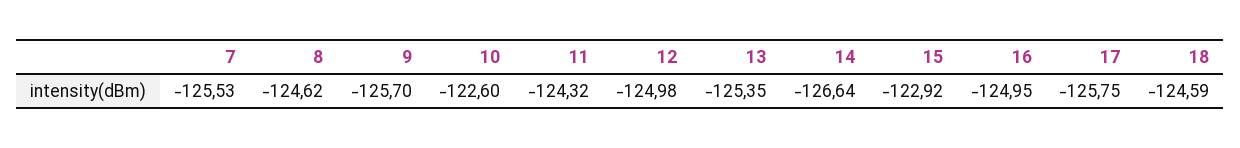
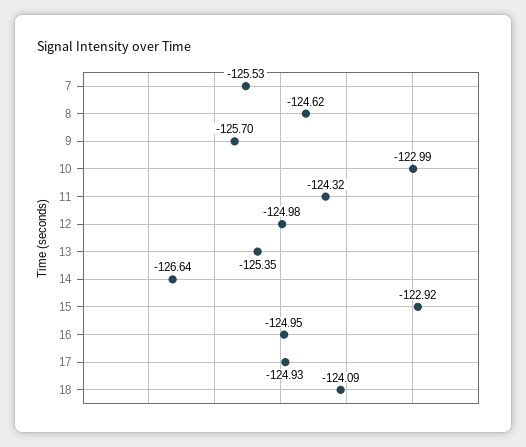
  {
    "7": -125.53,
    "8": -124.62,
    "9": -125.7,
-   "10": -122.6,
+   "10": -122.99,
    "11": -124.32,
    "12": -124.98,
    "13": -125.35,
    "14": -126.64,
    "15": -122.92,
    "16": -124.95,
-   "17": -125.75,
+   "17": -124.93,
-   "18": -124.59
+   "18": -124.09
  }

